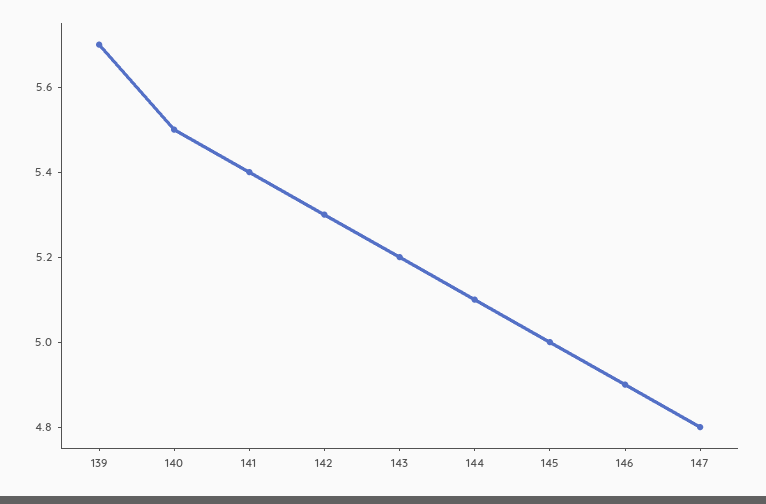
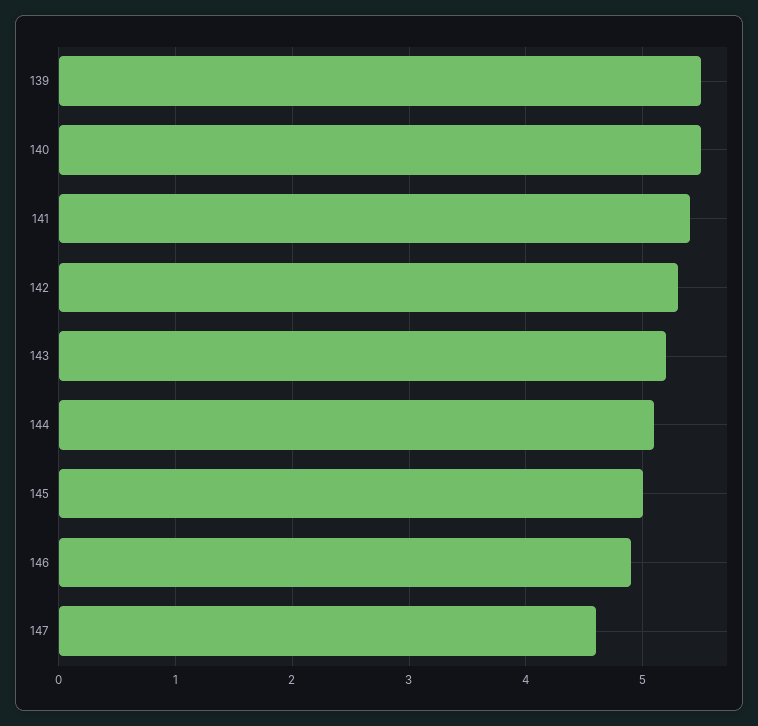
  {
-   "139": 5.7,
+   "139": 5.5,
    "140": 5.5,
    "141": 5.4,
    "142": 5.3,
    "143": 5.2,
    "144": 5.1,
    "145": 5,
    "146": 4.9,
-   "147": 4.8
+   "147": 4.6
  }

